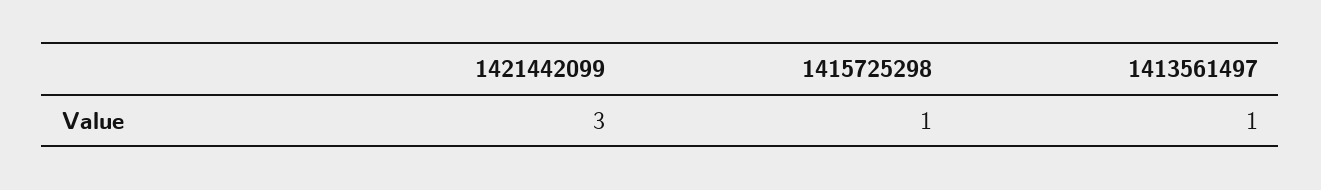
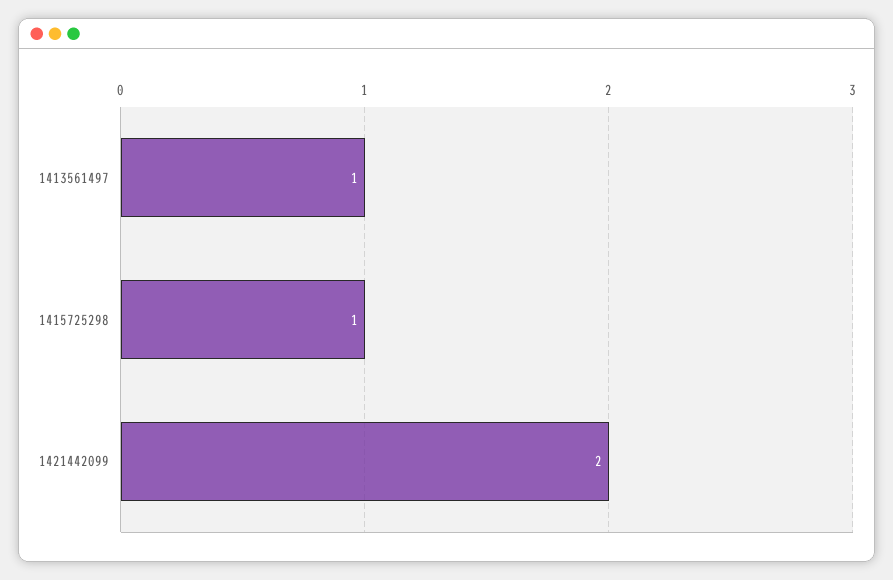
  {
-   "1421442099": 3,
+   "1421442099": 2,
    "1415725298": 1,
    "1413561497": 1
  }

